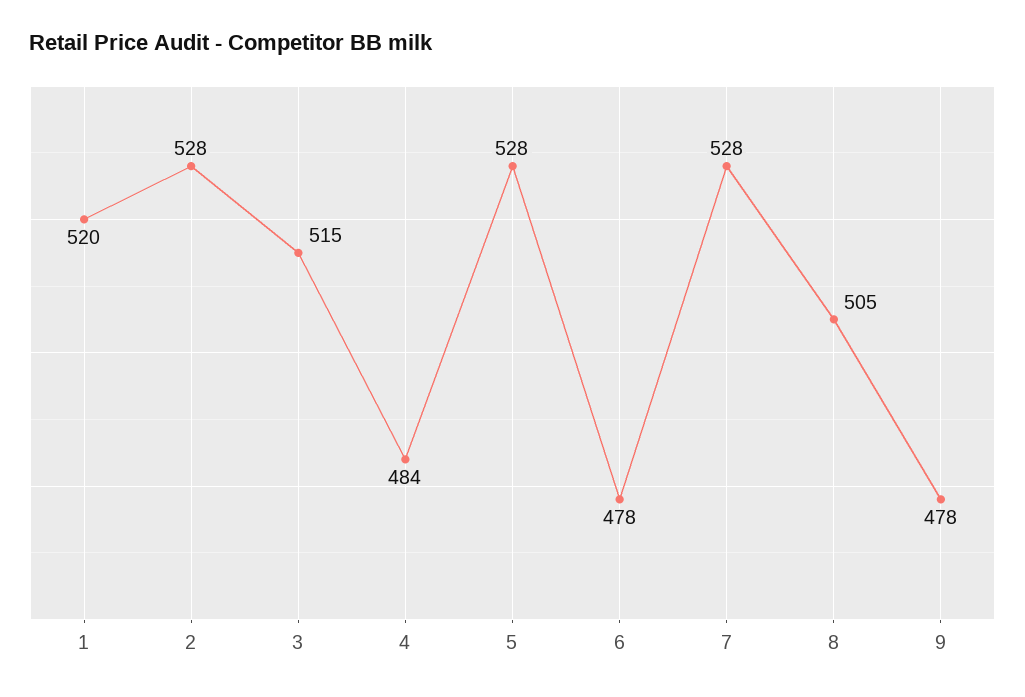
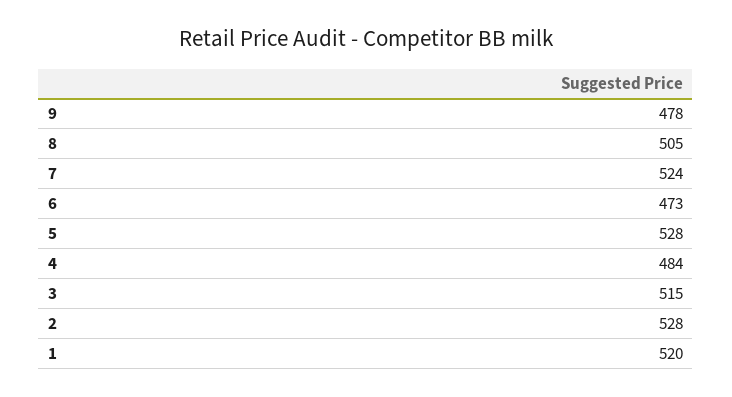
  {
    "1": 520,
    "2": 528,
    "3": 515,
    "4": 484,
    "5": 528,
-   "6": 478,
+   "6": 473,
-   "7": 528,
+   "7": 524,
    "8": 505,
    "9": 478
  }

